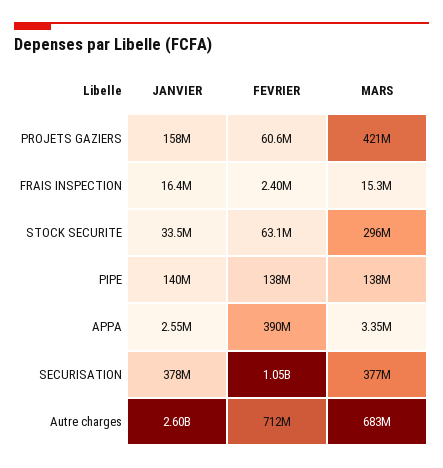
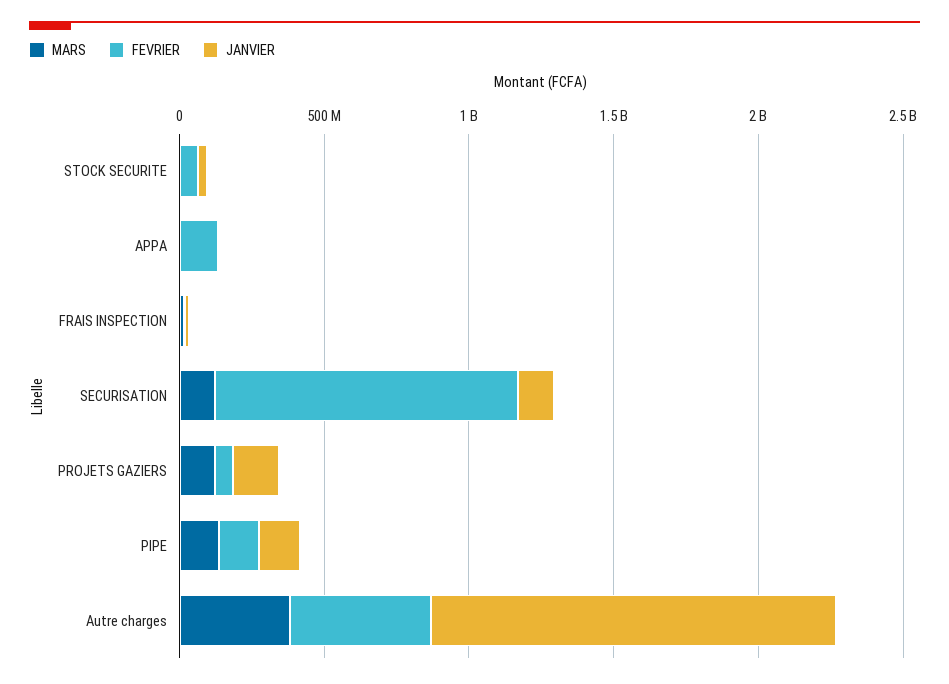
  {
    "JANVIER": {
      "PROJETS GAZIERS": 158000000,
      "FRAIS INSPECTION": 16400000,
      "STOCK SECURITE": 33500000,
      "PIPE": 140000000,
      "APPA": 2550000,
-     "SECURISATION": 378000000,
+     "SECURISATION": 100000000,
-     "Autre charges": 2600000000
+     "Autre charges": 1400000000
    },
    "FEVRIER": {
      "PROJETS GAZIERS": 60600000,
      "FRAIS INSPECTION": 2400000,
      "STOCK SECURITE": 63100000,
      "PIPE": 138000000,
-     "APPA": 390000000,
+     "APPA": 100000000,
      "SECURISATION": 1050000000,
-     "Autre charges": 712000000
+     "Autre charges": 500000000
    },
    "MARS": {
-     "PROJETS GAZIERS": 421000000,
+     "PROJETS GAZIERS": 100000000,
      "FRAIS INSPECTION": 15300000,
-     "STOCK SECURITE": 296000000,
+     "STOCK SECURITE": 0,
      "PIPE": 138000000,
      "APPA": 3350000,
-     "SECURISATION": 377000000,
+     "SECURISATION": 100000000,
-     "Autre charges": 683000000
+     "Autre charges": 400000000
    }
  }

